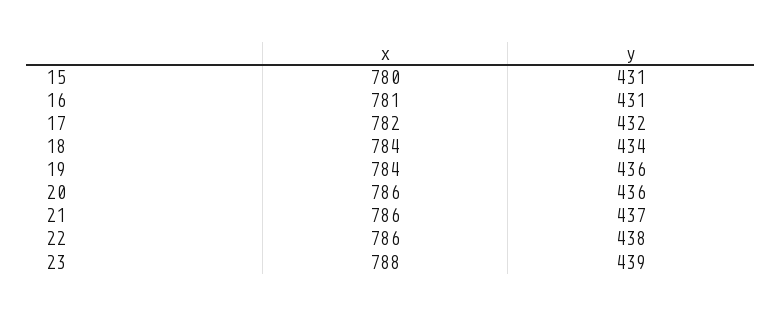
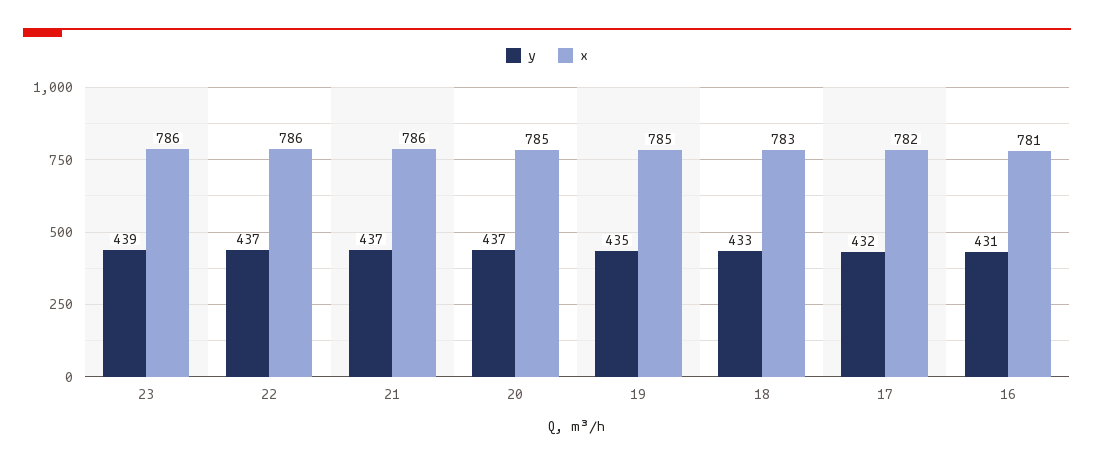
  {
    "x": {
-     "15": 780,
      "16": 781,
      "17": 782,
-     "18": 784,
+     "18": 783,
-     "19": 784,
+     "19": 785,
-     "20": 786,
+     "20": 785,
      "21": 786,
      "22": 786,
-     "23": 788
+     "23": 786
    },
    "y": {
-     "15": 431,
      "16": 431,
      "17": 432,
-     "18": 434,
+     "18": 433,
-     "19": 436,
+     "19": 435,
-     "20": 436,
+     "20": 437,
      "21": 437,
-     "22": 438,
+     "22": 437,
      "23": 439
    }
  }

